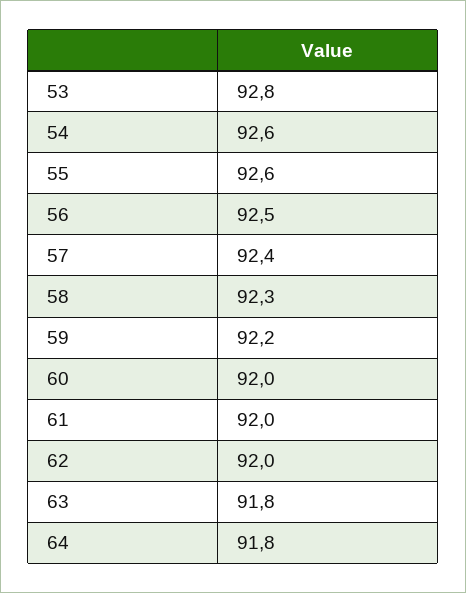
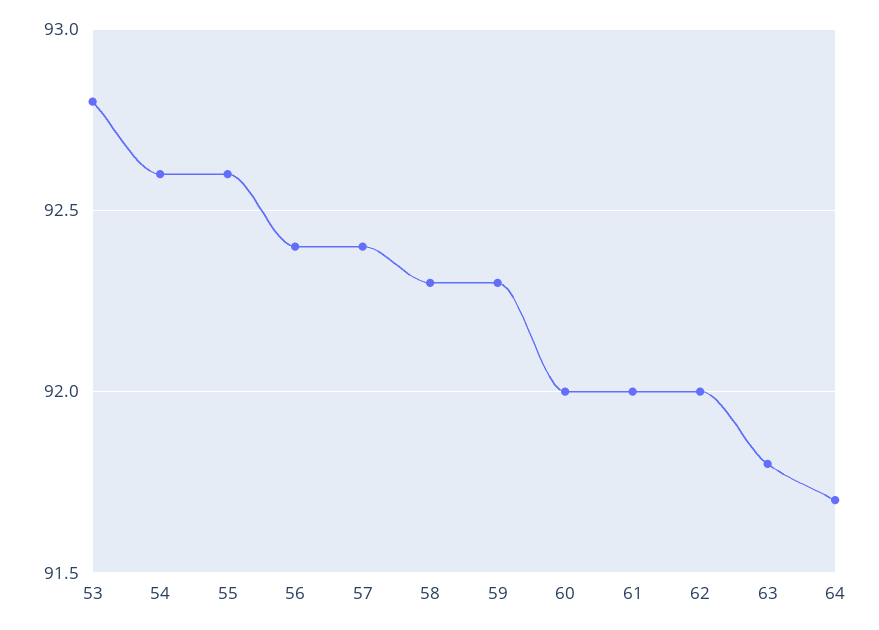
  {
    "53": 92.8,
    "54": 92.6,
    "55": 92.6,
-   "56": 92.5,
+   "56": 92.4,
    "57": 92.4,
    "58": 92.3,
-   "59": 92.2,
+   "59": 92.3,
    "60": 92,
    "61": 92,
    "62": 92,
    "63": 91.8,
-   "64": 91.8
+   "64": 91.7
  }

